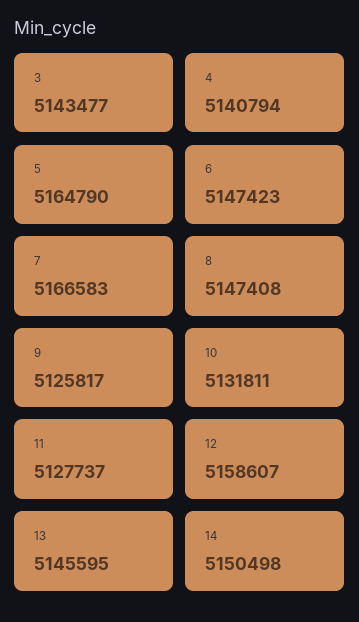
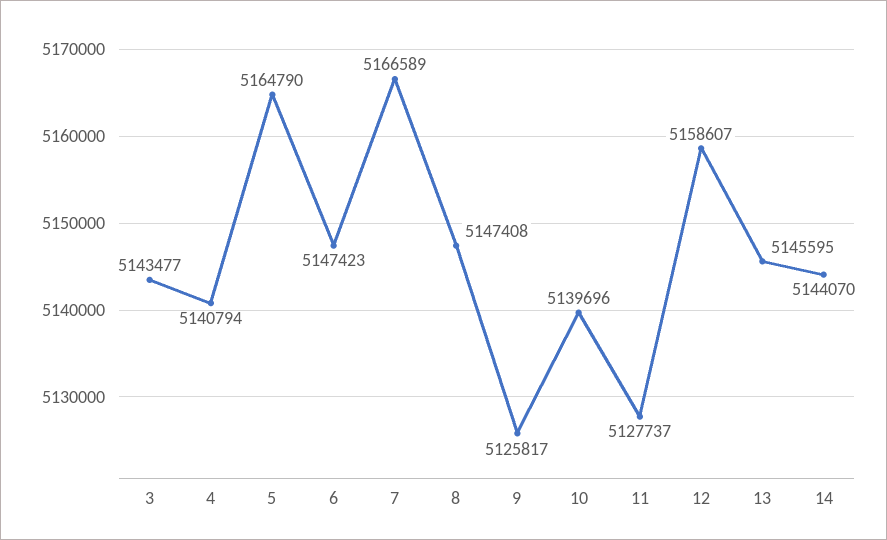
  {
    "3": 5143477,
    "4": 5140794,
    "5": 5164790,
    "6": 5147423,
-   "7": 5166583,
+   "7": 5166589,
    "8": 5147408,
    "9": 5125817,
-   "10": 5131811,
+   "10": 5139696,
    "11": 5127737,
    "12": 5158607,
    "13": 5145595,
-   "14": 5150498
+   "14": 5144070
  }

